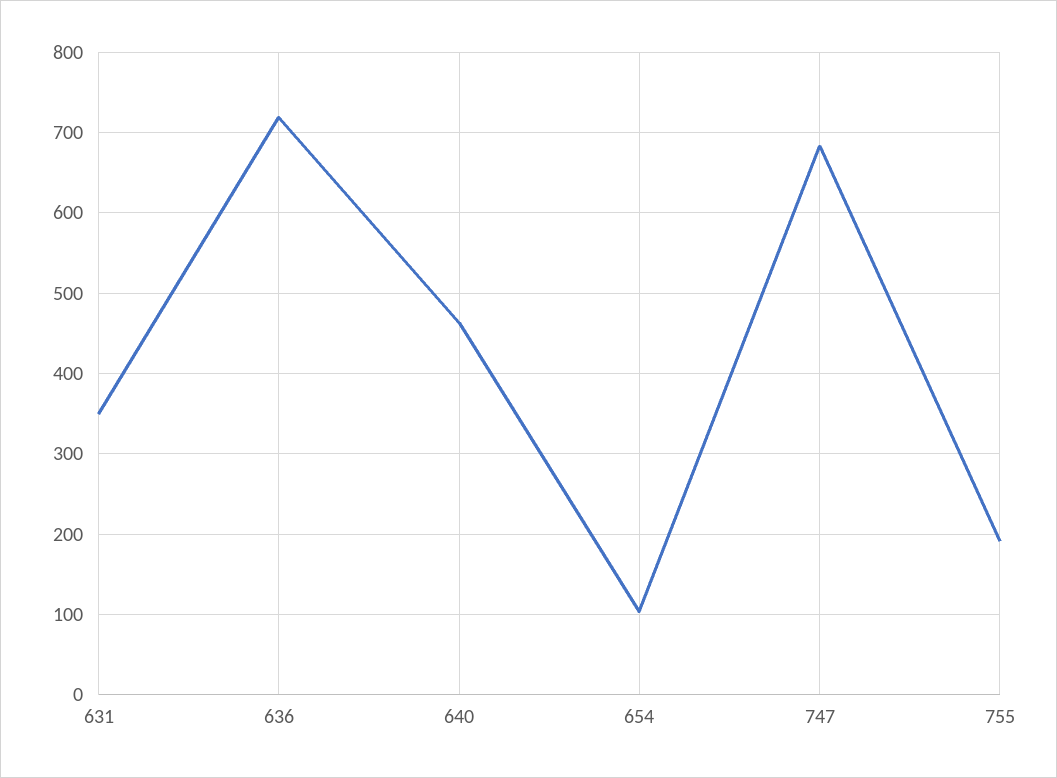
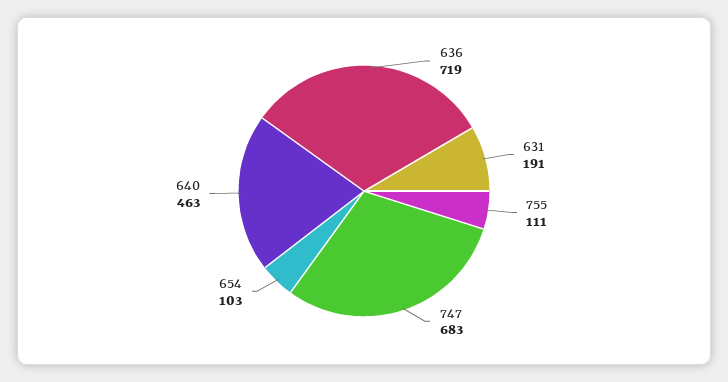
  {
-   "631": 350,
+   "631": 191,
    "636": 719,
    "640": 463,
    "654": 103,
    "747": 683,
-   "755": 190
+   "755": 111
  }

